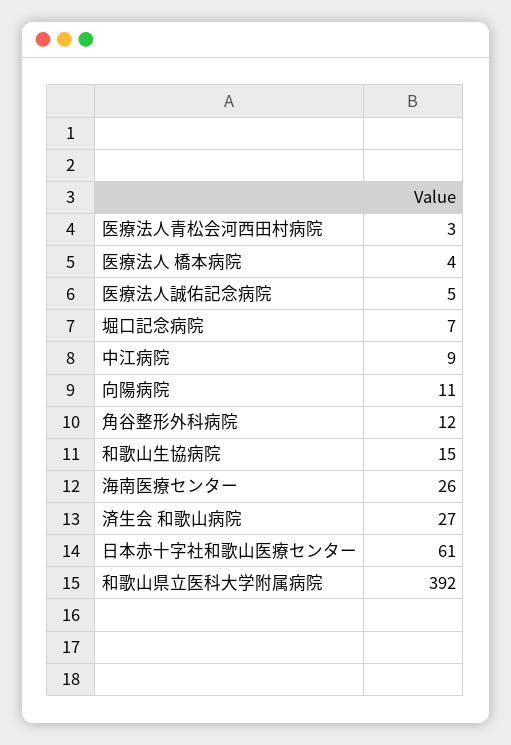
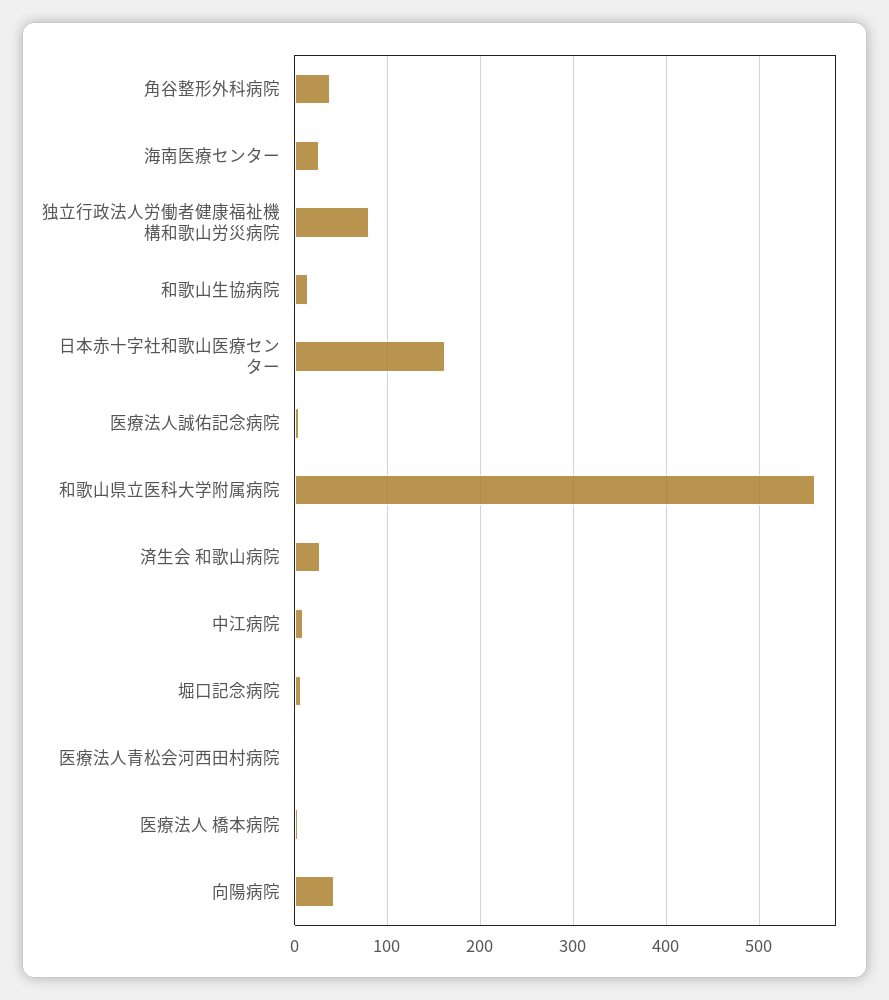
  {
    "医療法人青松会河西田村病院": 3,
    "医療法人 橋本病院": 4,
    "医療法人誠佑記念病院": 5,
    "堀口記念病院": 7,
    "中江病院": 9,
-   "向陽病院": 11,
+   "向陽病院": 40,
-   "角谷整形外科病院": 12,
+   "角谷整形外科病院": 40,
    "和歌山生協病院": 15,
    "海南医療センター": 26,
    "済生会 和歌山病院": 27,
-   "日本赤十字社和歌山医療センター": 61,
+   "日本赤十字社和歌山医療センター": 160,
-   "和歌山県立医科大学附属病院": 392
+   "和歌山県立医科大学附属病院": 560,
+   "独立行政法人労働者健康福祉機構和歌山労災病院": 80
  }

